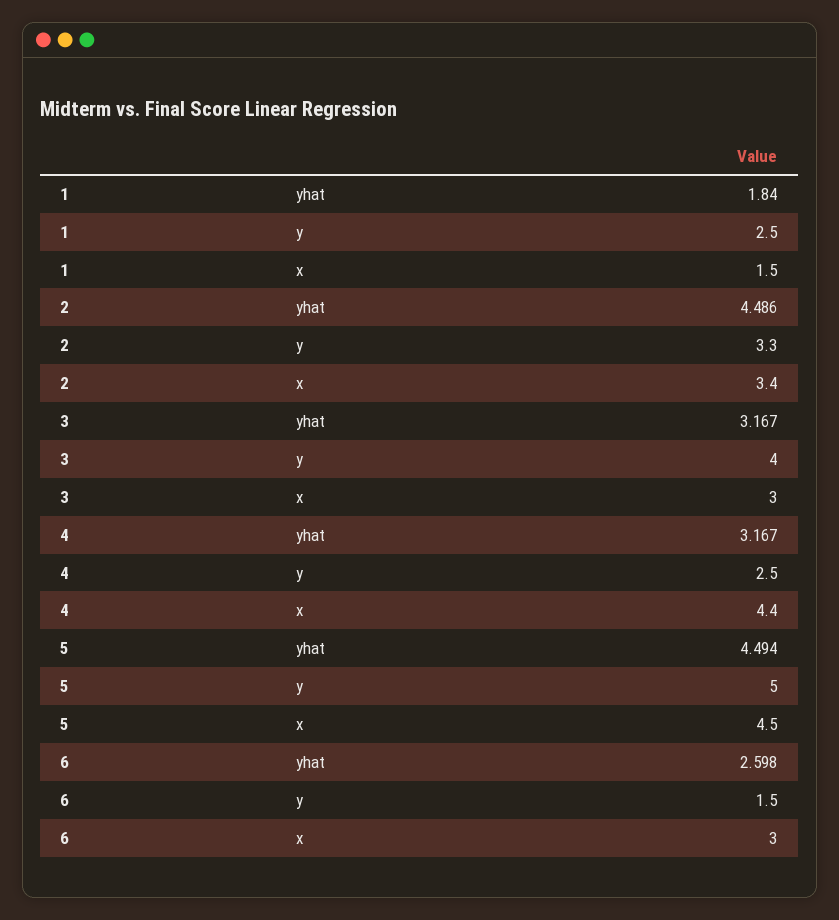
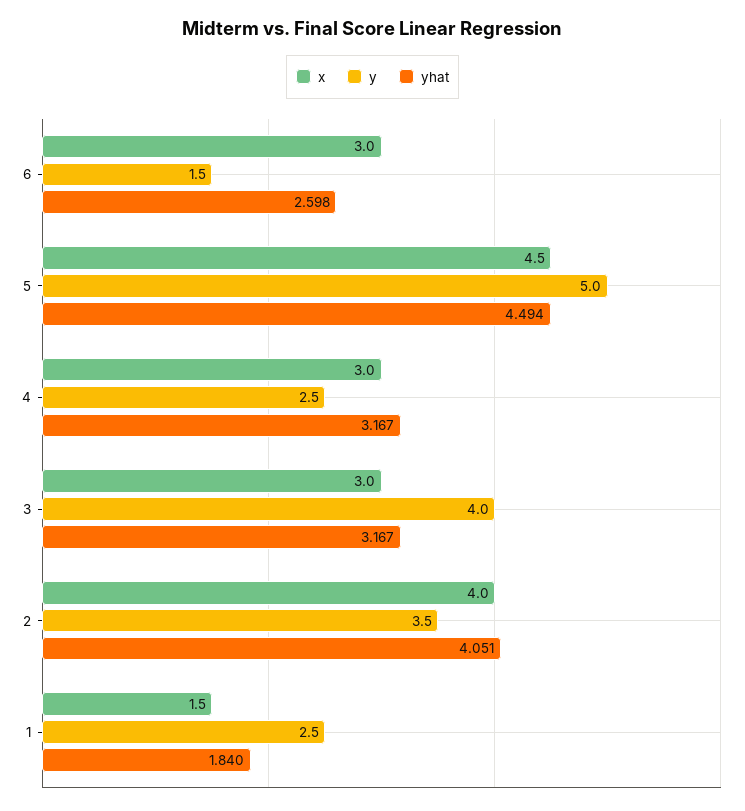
  {
    "yhat": {
      "1": 1.84,
-     "2": 4.486,
+     "2": 4.051,
      "3": 3.167,
      "4": 3.167,
      "5": 4.494,
      "6": 2.598
    },
    "y": {
      "1": 2.5,
-     "2": 3.3,
+     "2": 3.5,
      "3": 4,
      "4": 2.5,
      "5": 5,
      "6": 1.5
    },
    "x": {
      "1": 1.5,
-     "2": 3.4,
+     "2": 4,
      "3": 3,
-     "4": 4.4,
+     "4": 3,
      "5": 4.5,
      "6": 3
    }
  }

